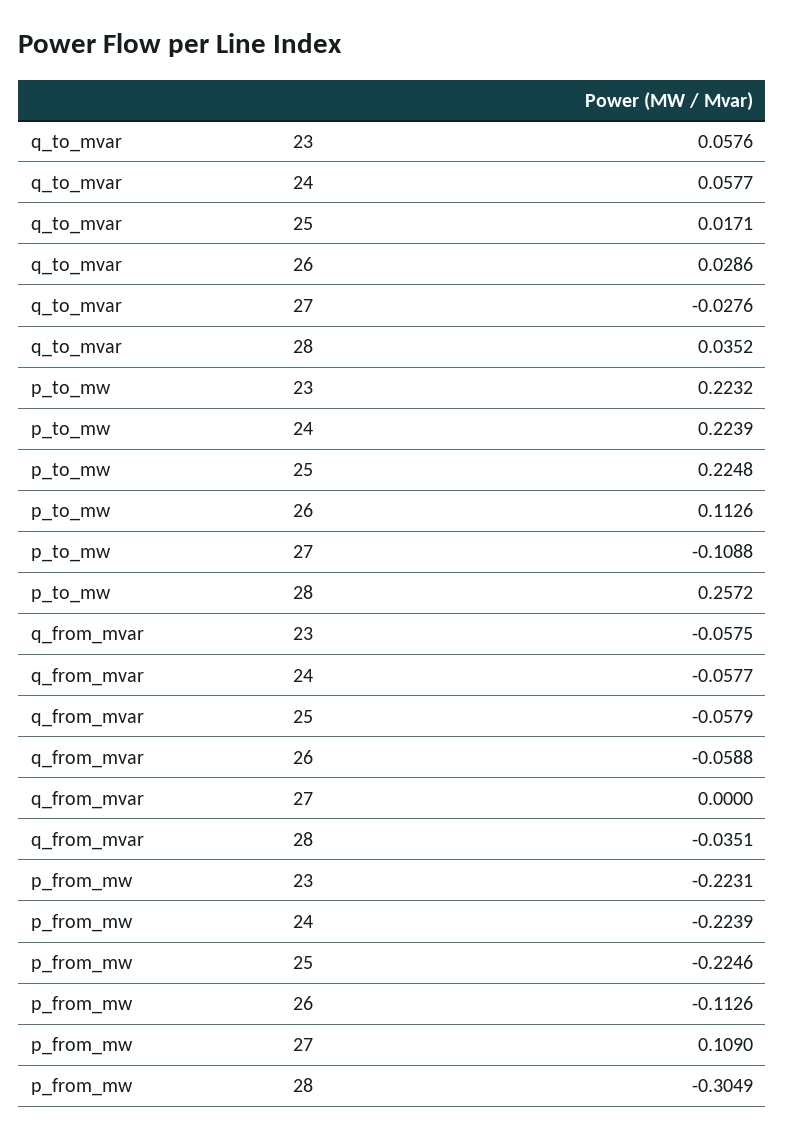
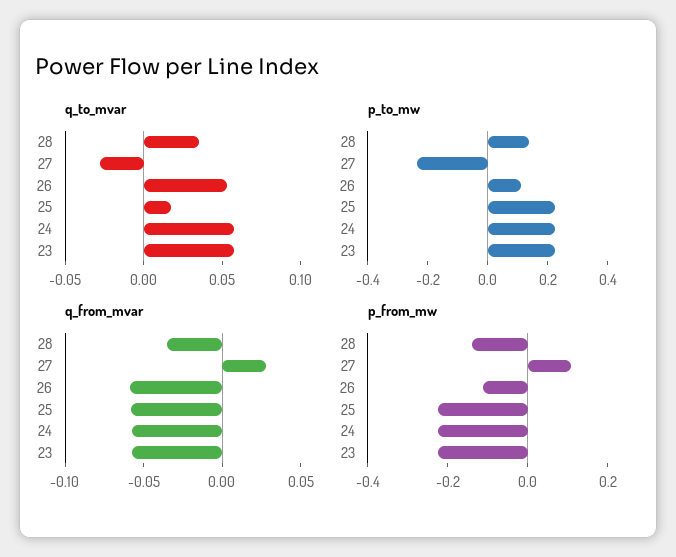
  {
    "q_to_mvar": {
      "23": 0.0576,
      "24": 0.0577,
      "25": 0.0171,
-     "26": 0.0286,
+     "26": 0.05,
      "27": -0.0276,
      "28": 0.0352
    },
    "p_to_mw": {
      "23": 0.2232,
      "24": 0.2239,
      "25": 0.2248,
      "26": 0.1126,
-     "27": -0.1088,
+     "27": -0.25,
-     "28": 0.2572
+     "28": 0.15
    },
    "q_from_mvar": {
      "23": -0.0575,
      "24": -0.0577,
      "25": -0.0579,
      "26": -0.0588,
-     "27": 0,
+     "27": 0.03,
      "28": -0.0351
    },
    "p_from_mw": {
      "23": -0.2231,
      "24": -0.2239,
      "25": -0.2246,
      "26": -0.1126,
      "27": 0.109,
-     "28": -0.3049
+     "28": -0.15
    }
  }

